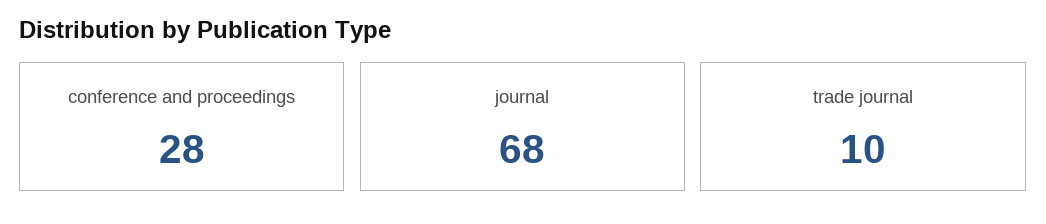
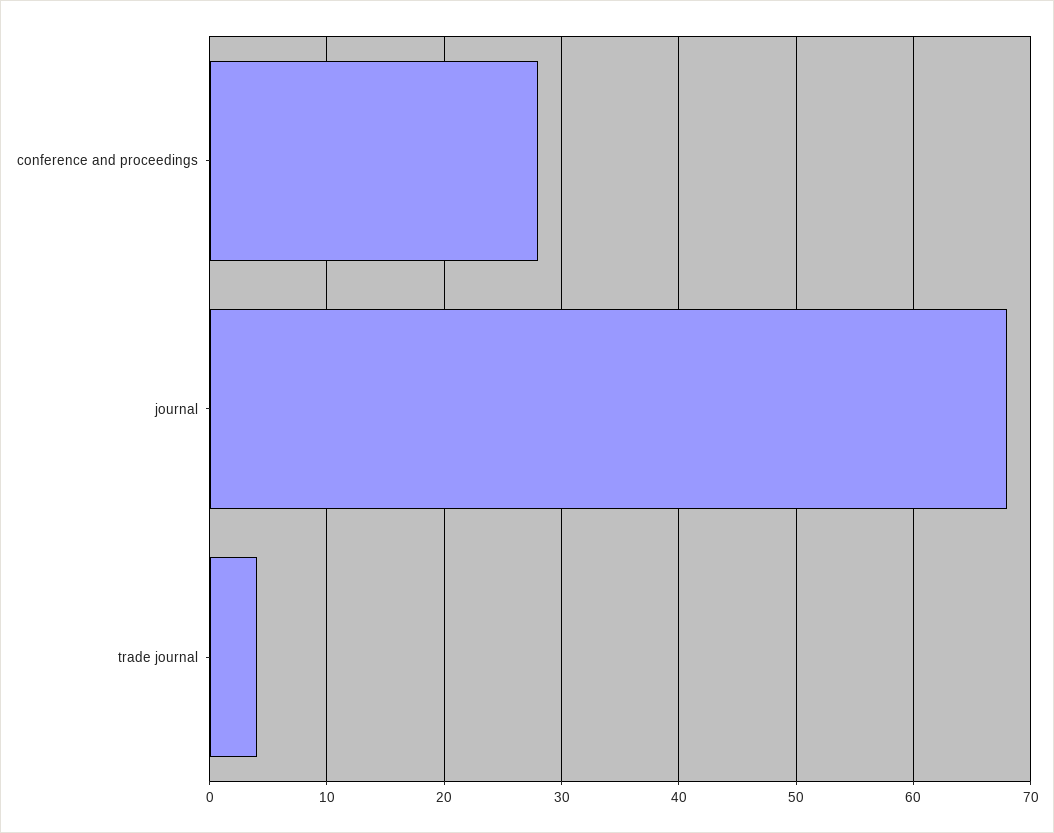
  {
    "conference and proceedings": 28,
    "journal": 68,
-   "trade journal": 10
+   "trade journal": 4
  }

